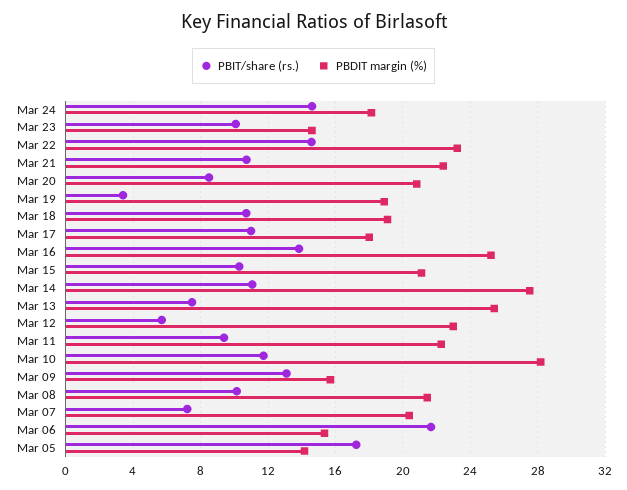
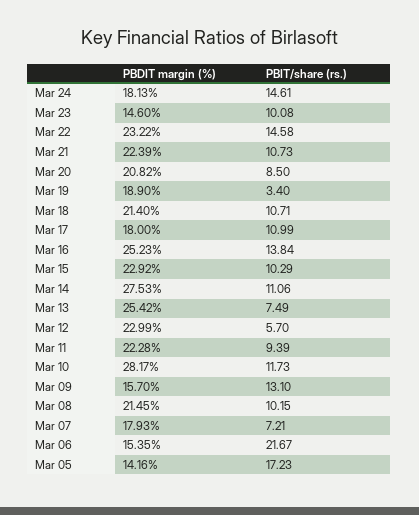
  {
    "PBIT/share (rs.)": {
      "Mar 24": 14.61,
      "Mar 23": 10.08,
      "Mar 22": 14.58,
      "Mar 21": 10.73,
      "Mar 20": 8.5,
      "Mar 19": 3.4,
      "Mar 18": 10.71,
      "Mar 17": 10.99,
      "Mar 16": 13.84,
      "Mar 15": 10.29,
      "Mar 14": 11.06,
      "Mar 13": 7.49,
      "Mar 12": 5.7,
      "Mar 11": 9.39,
      "Mar 10": 11.73,
      "Mar 09": 13.1,
      "Mar 08": 10.15,
      "Mar 07": 7.21,
      "Mar 06": 21.67,
      "Mar 05": 17.23
    },
    "PBDIT margin (%)": {
      "Mar 24": 18.13,
      "Mar 23": 14.6,
      "Mar 22": 23.22,
      "Mar 21": 22.39,
      "Mar 20": 20.82,
      "Mar 19": 18.9,
-     "Mar 18": 19,
+     "Mar 18": 21.4,
      "Mar 17": 18,
      "Mar 16": 25.23,
-     "Mar 15": 21,
+     "Mar 15": 22.92,
      "Mar 14": 27.53,
      "Mar 13": 25.42,
      "Mar 12": 22.99,
      "Mar 11": 22.28,
      "Mar 10": 28.17,
      "Mar 09": 15.7,
      "Mar 08": 21.45,
-     "Mar 07": 20.5,
+     "Mar 07": 17.93,
      "Mar 06": 15.35,
      "Mar 05": 14.16
    }
  }

